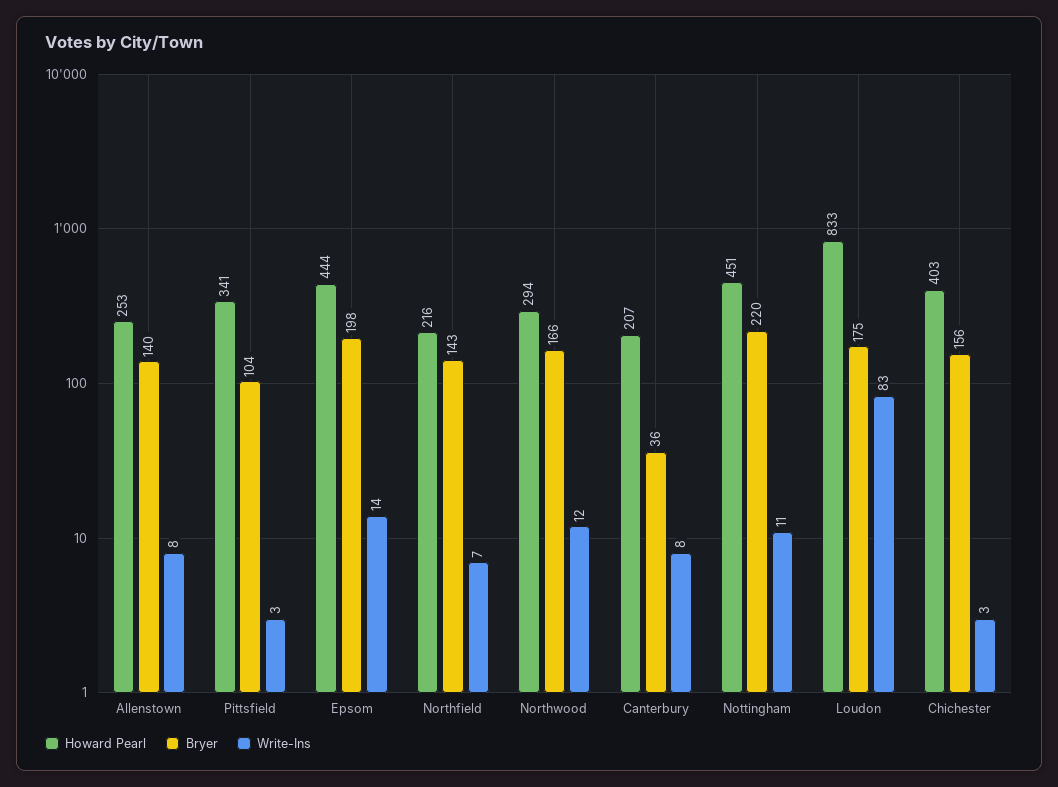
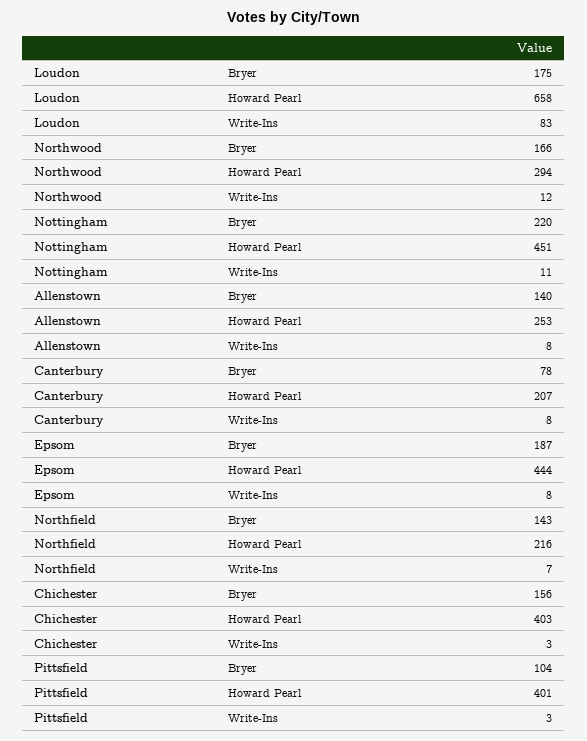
  {
    "Howard Pearl": {
      "Allenstown": 253,
-     "Pittsfield": 341,
+     "Pittsfield": 401,
      "Epsom": 444,
      "Northfield": 216,
      "Northwood": 294,
      "Canterbury": 207,
      "Nottingham": 451,
-     "Loudon": 833,
+     "Loudon": 658,
      "Chichester": 403
    },
    "Bryer": {
      "Allenstown": 140,
      "Pittsfield": 104,
-     "Epsom": 198,
+     "Epsom": 187,
      "Northfield": 143,
      "Northwood": 166,
-     "Canterbury": 36,
+     "Canterbury": 78,
      "Nottingham": 220,
      "Loudon": 175,
      "Chichester": 156
    },
    "Write-Ins": {
      "Allenstown": 8,
      "Pittsfield": 3,
-     "Epsom": 14,
+     "Epsom": 8,
      "Northfield": 7,
      "Northwood": 12,
      "Canterbury": 8,
      "Nottingham": 11,
      "Loudon": 83,
      "Chichester": 3
    }
  }

